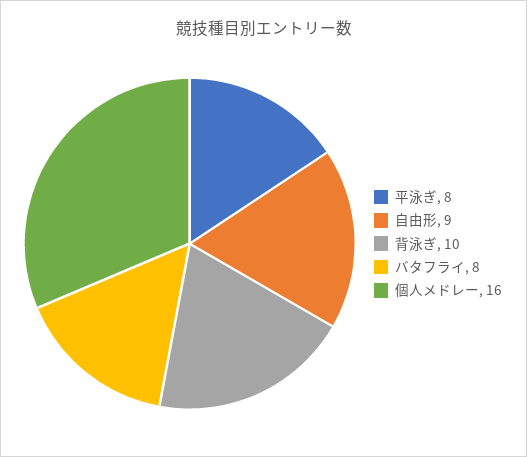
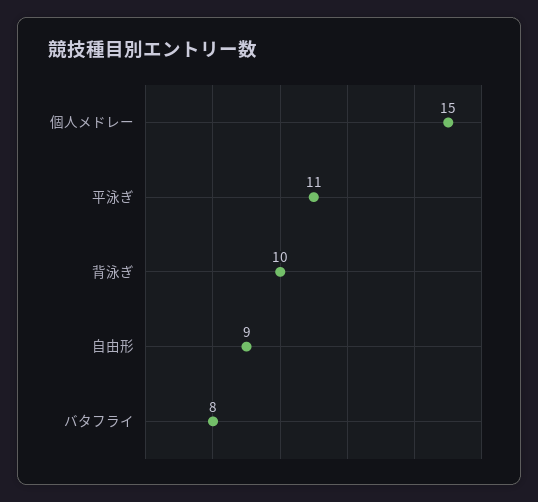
  {
-   "平泳ぎ": 8,
+   "平泳ぎ": 11,
    "自由形": 9,
    "背泳ぎ": 10,
    "バタフライ": 8,
-   "個人メドレー": 16
+   "個人メドレー": 15
  }

